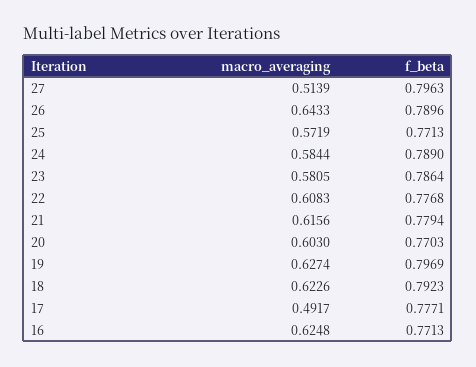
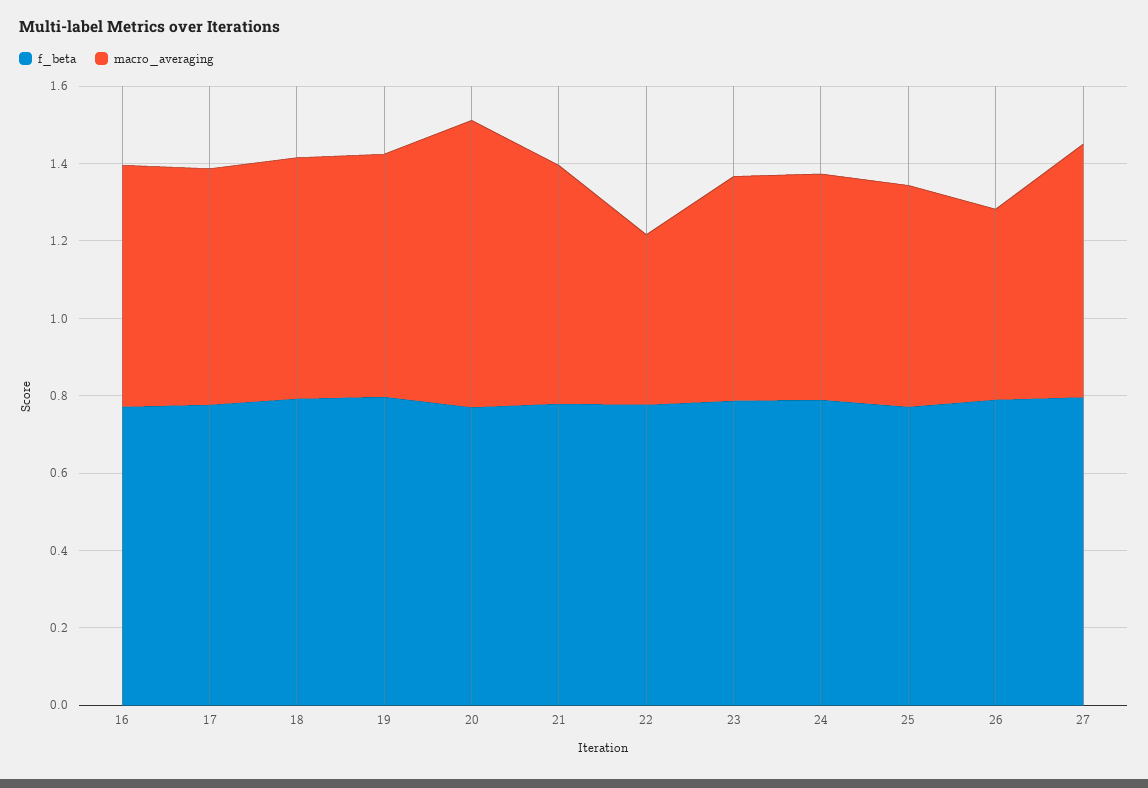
  {
    "macro_averaging": {
-     "27": 0.5139,
+     "27": 0.65,
-     "26": 0.6433,
+     "26": 0.5,
      "25": 0.5719,
      "24": 0.5844,
      "23": 0.5805,
-     "22": 0.6083,
+     "22": 0.45,
      "21": 0.6156,
-     "20": 0.603,
+     "20": 0.75,
      "19": 0.6274,
      "18": 0.6226,
-     "17": 0.4917,
+     "17": 0.6,
      "16": 0.6248
    },
    "f_beta": {
      "27": 0.7963,
      "26": 0.7896,
      "25": 0.7713,
      "24": 0.789,
      "23": 0.7864,
      "22": 0.7768,
      "21": 0.7794,
      "20": 0.7703,
      "19": 0.7969,
      "18": 0.7923,
      "17": 0.7771,
      "16": 0.7713
    }
  }

